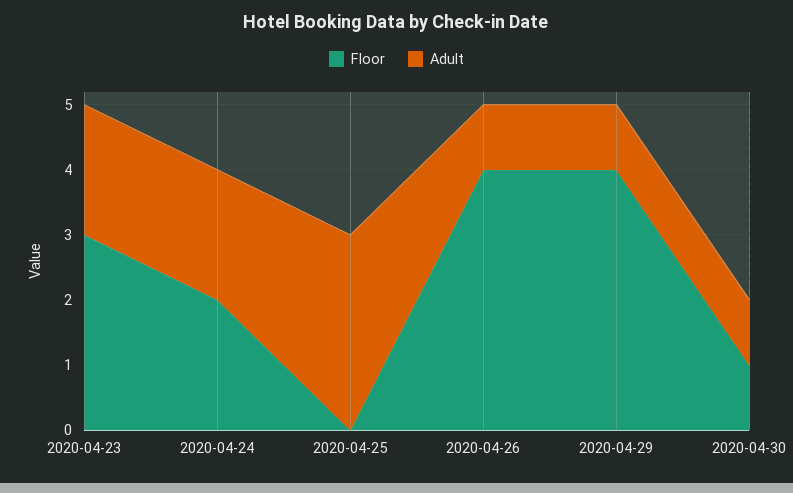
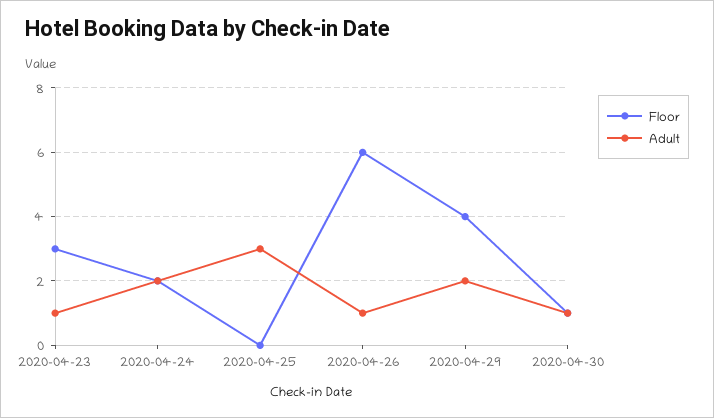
  {
    "Floor": {
      "2020-04-23": 3,
      "2020-04-24": 2,
      "2020-04-25": 0,
-     "2020-04-26": 4,
+     "2020-04-26": 6,
      "2020-04-29": 4,
      "2020-04-30": 1
    },
    "Adult": {
-     "2020-04-23": 2,
+     "2020-04-23": 1,
      "2020-04-24": 2,
      "2020-04-25": 3,
      "2020-04-26": 1,
-     "2020-04-29": 1,
+     "2020-04-29": 2,
      "2020-04-30": 1
    }
  }

